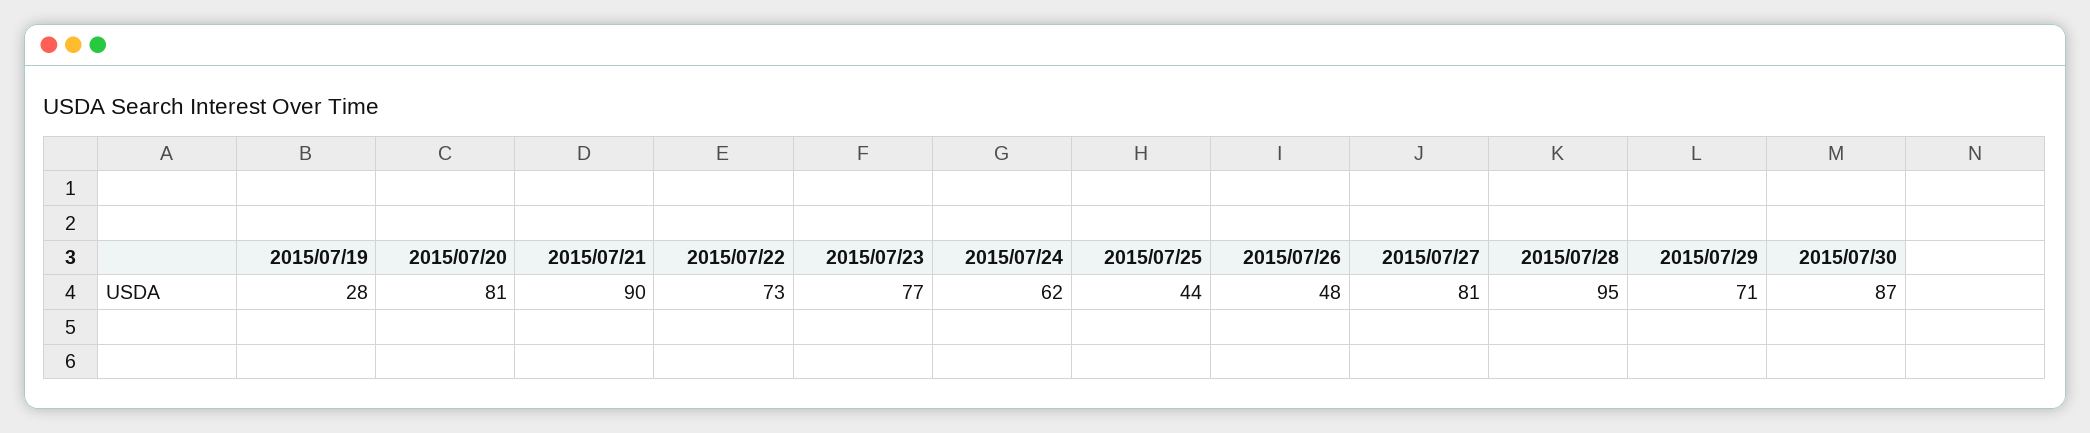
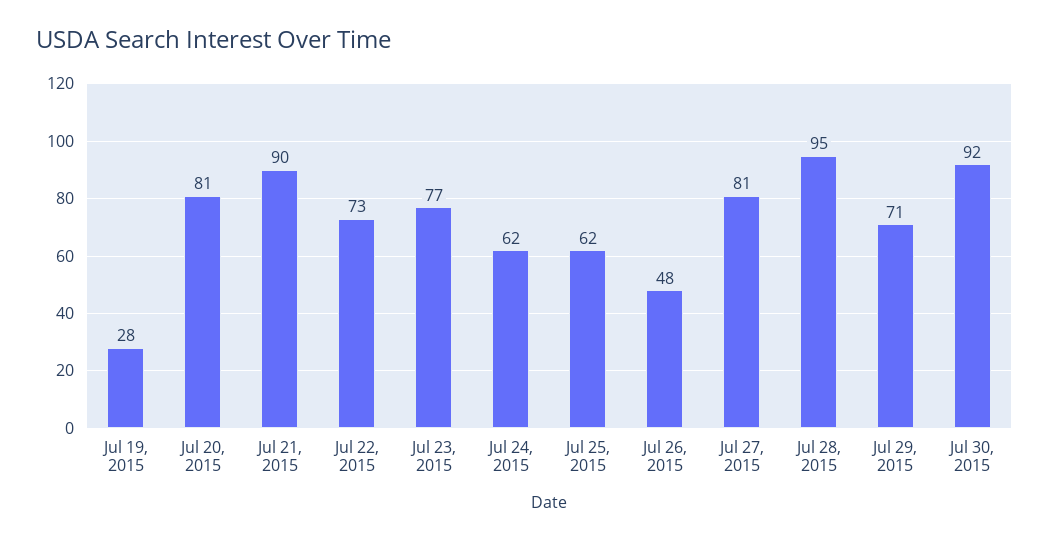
  {
    "2015/07/19": 28,
    "2015/07/20": 81,
    "2015/07/21": 90,
    "2015/07/22": 73,
    "2015/07/23": 77,
    "2015/07/24": 62,
-   "2015/07/25": 44,
+   "2015/07/25": 62,
    "2015/07/26": 48,
    "2015/07/27": 81,
    "2015/07/28": 95,
    "2015/07/29": 71,
-   "2015/07/30": 87
+   "2015/07/30": 92
  }

